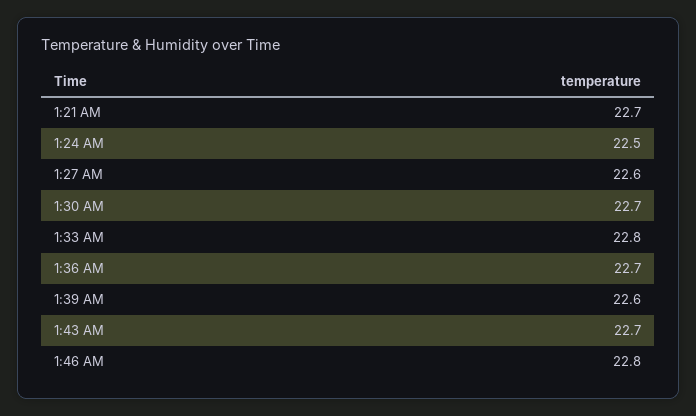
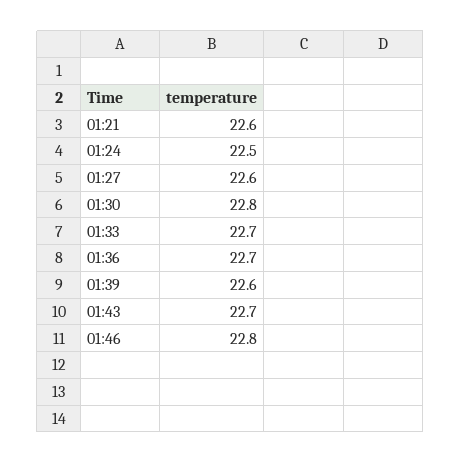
  {
-   "1:21 AM": 22.7,
+   "1:21 AM": 22.6,
    "1:24 AM": 22.5,
    "1:27 AM": 22.6,
-   "1:30 AM": 22.7,
+   "1:30 AM": 22.8,
-   "1:33 AM": 22.8,
+   "1:33 AM": 22.7,
    "1:36 AM": 22.7,
    "1:39 AM": 22.6,
    "1:43 AM": 22.7,
    "1:46 AM": 22.8
  }

